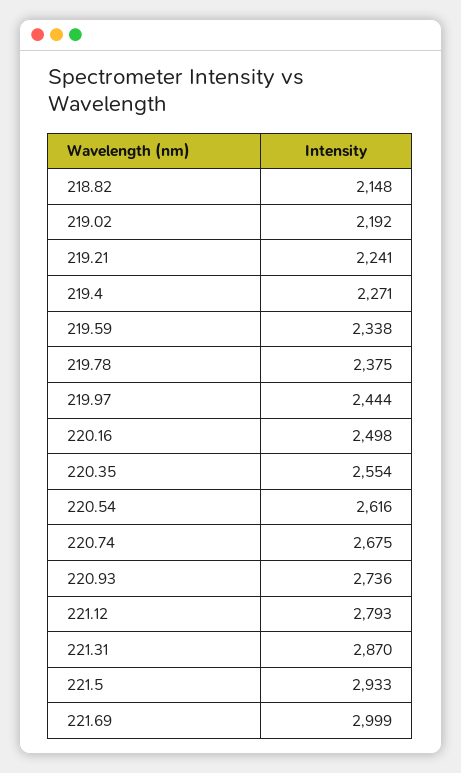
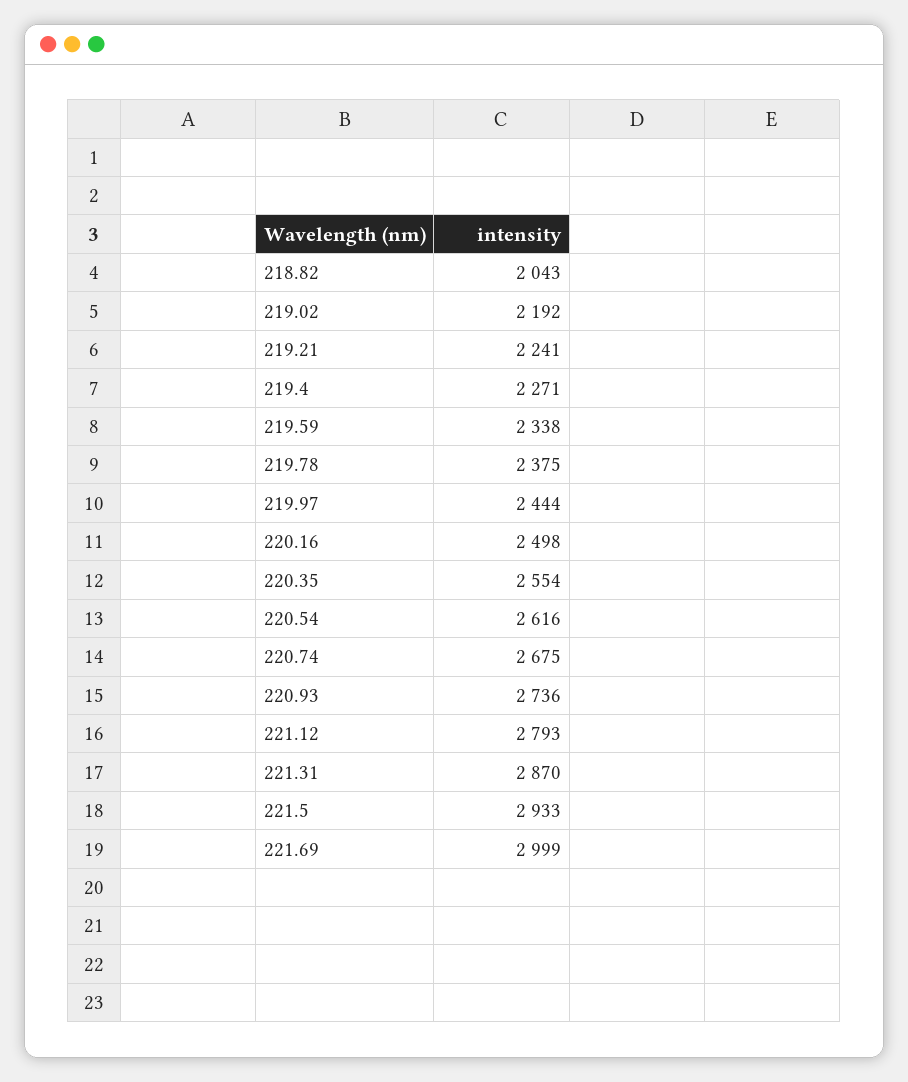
  {
-   "218.82": 2148,
+   "218.82": 2043,
    "219.02": 2192,
    "219.21": 2241,
    "219.4": 2271,
    "219.59": 2338,
    "219.78": 2375,
    "219.97": 2444,
    "220.16": 2498,
    "220.35": 2554,
    "220.54": 2616,
    "220.74": 2675,
    "220.93": 2736,
    "221.12": 2793,
    "221.31": 2870,
    "221.5": 2933,
    "221.69": 2999
  }

